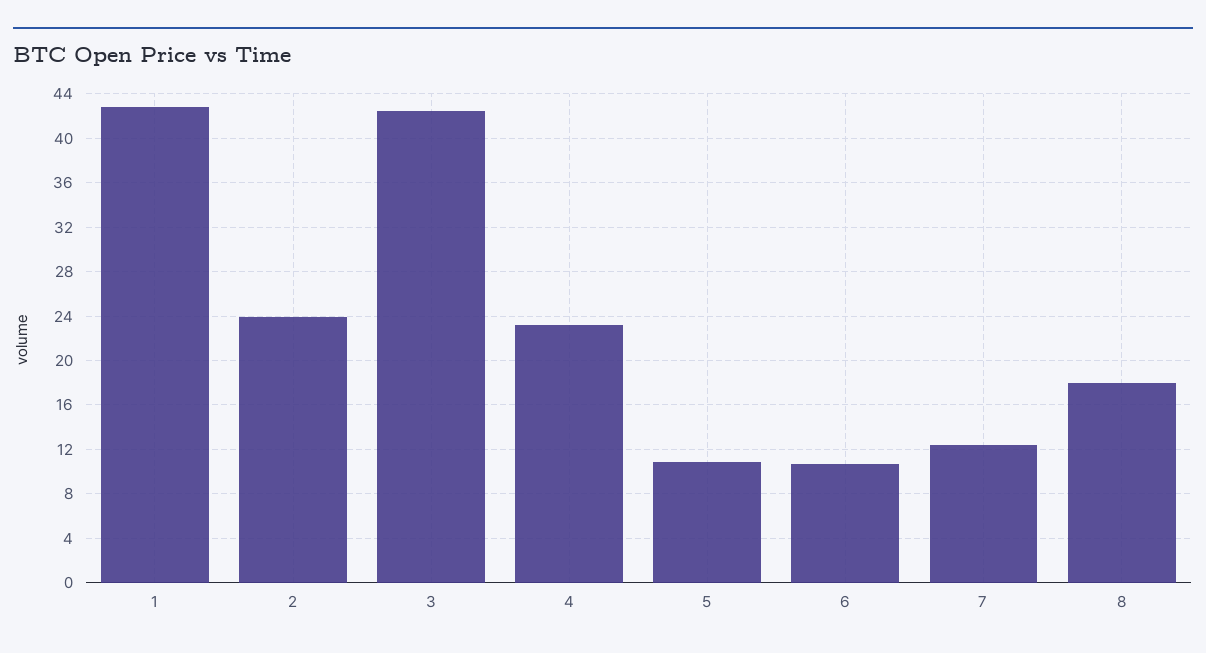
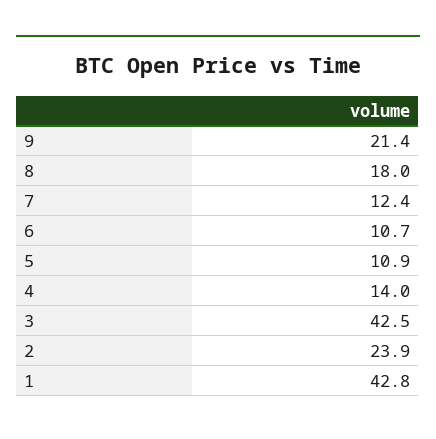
  {
    "1": 42.8,
    "2": 23.9,
    "3": 42.5,
-   "4": 23,
+   "4": 14,
    "5": 10.9,
    "6": 10.7,
    "7": 12.4,
-   "8": 18
+   "8": 18,
+   "9": 21.4
  }

